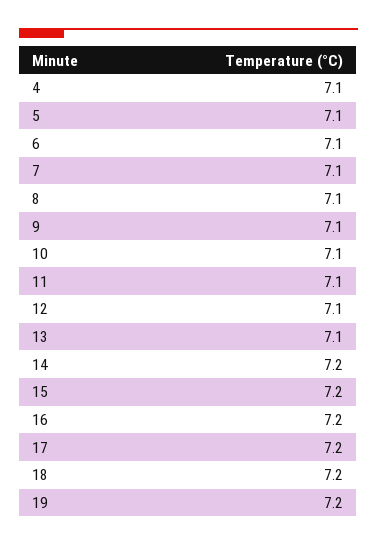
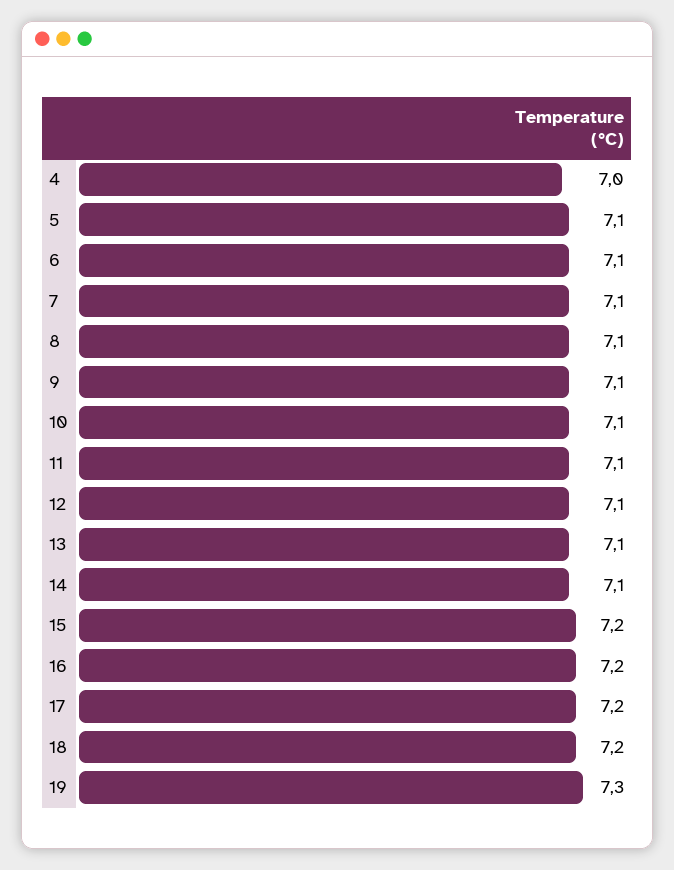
  {
-   "4": 7.1,
+   "4": 7,
    "5": 7.1,
    "6": 7.1,
    "7": 7.1,
    "8": 7.1,
    "9": 7.1,
    "10": 7.1,
    "11": 7.1,
    "12": 7.1,
    "13": 7.1,
-   "14": 7.2,
+   "14": 7.1,
    "15": 7.2,
    "16": 7.2,
    "17": 7.2,
    "18": 7.2,
-   "19": 7.2
+   "19": 7.3
  }

